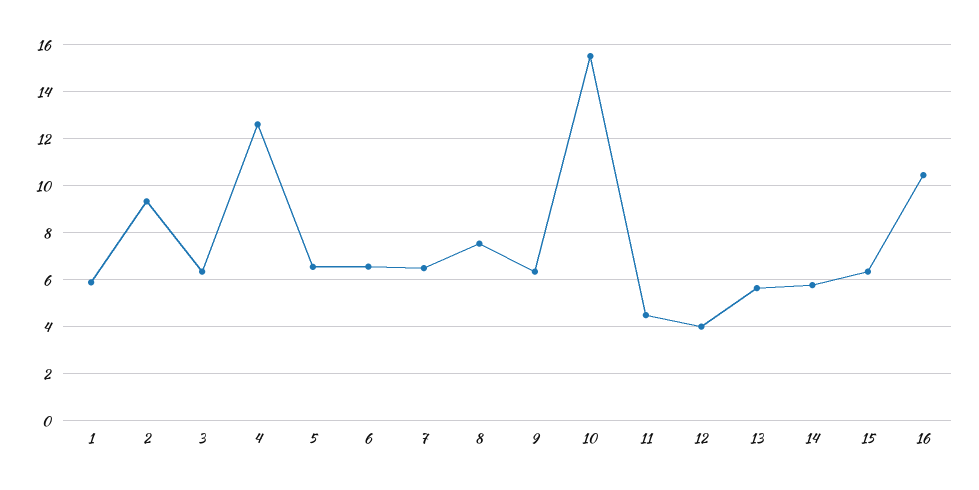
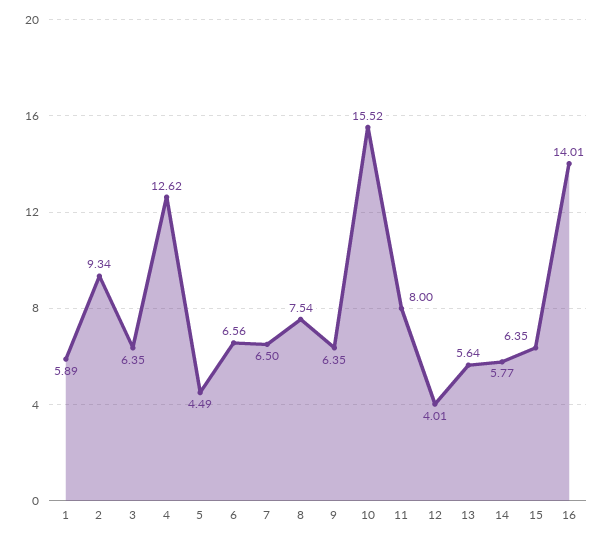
  {
    "1": 5.89,
    "2": 9.34,
    "3": 6.35,
    "4": 12.62,
-   "5": 6.5,
+   "5": 4.49,
    "6": 6.56,
    "7": 6.5,
    "8": 7.54,
    "9": 6.35,
    "10": 15.52,
-   "11": 4.5,
+   "11": 8,
    "12": 4.01,
    "13": 5.64,
    "14": 5.77,
    "15": 6.35,
-   "16": 10.5
+   "16": 14.01
  }

